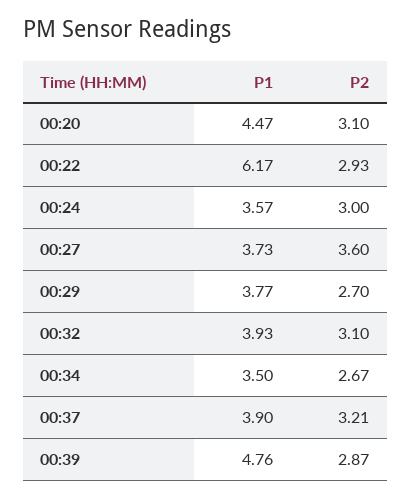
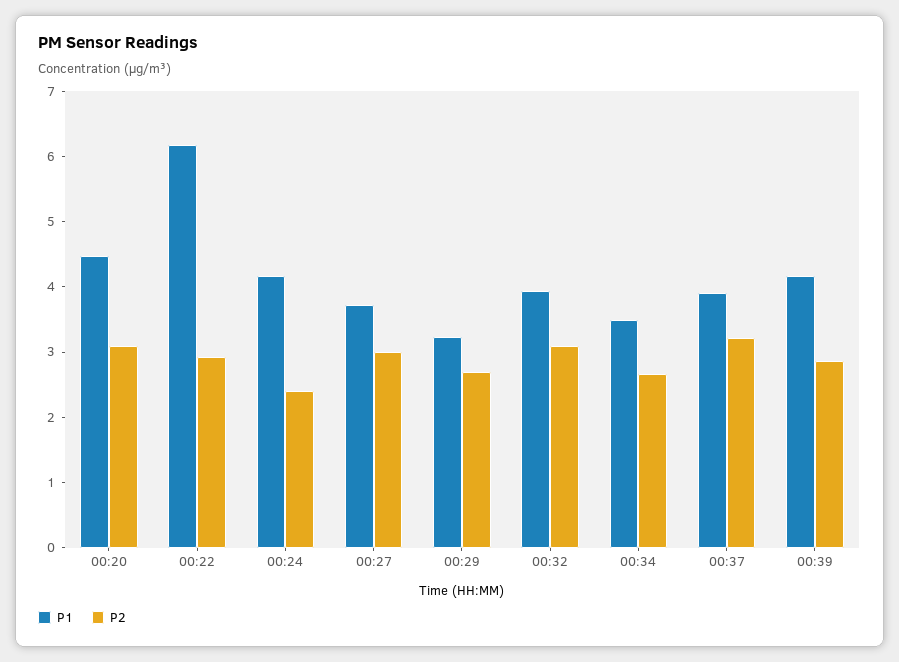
  {
    "P1": {
      "00:20": 4.47,
      "00:22": 6.17,
-     "00:24": 3.57,
+     "00:24": 4.2,
      "00:27": 3.73,
-     "00:29": 3.77,
+     "00:29": 3.2,
      "00:32": 3.93,
      "00:34": 3.5,
      "00:37": 3.9,
-     "00:39": 4.76
+     "00:39": 4.2
    },
    "P2": {
      "00:20": 3.1,
      "00:22": 2.93,
-     "00:24": 3,
+     "00:24": 2.4,
-     "00:27": 3.6,
+     "00:27": 3,
      "00:29": 2.7,
      "00:32": 3.1,
      "00:34": 2.67,
      "00:37": 3.21,
      "00:39": 2.87
    }
  }

